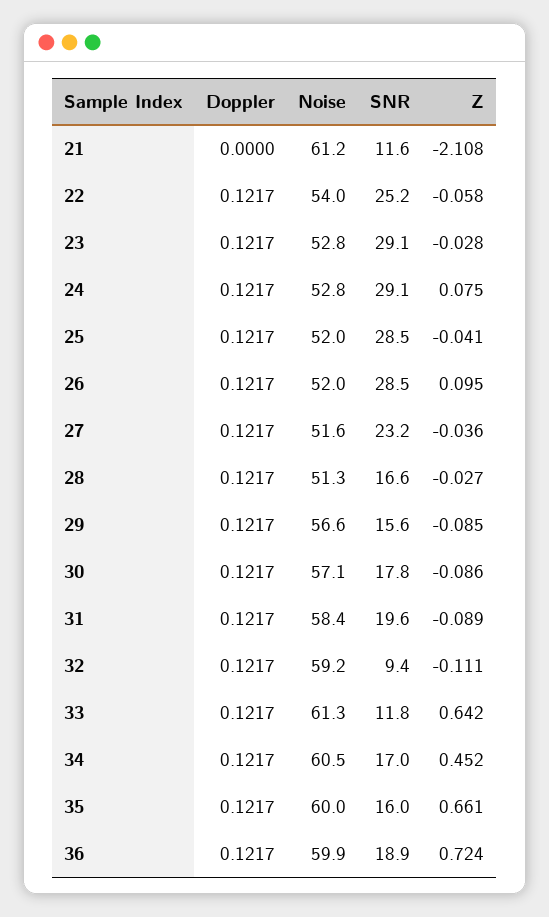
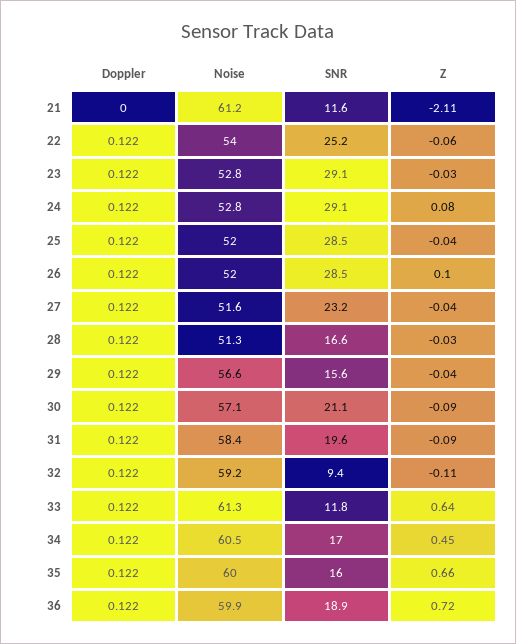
  {
    "Doppler": {
      "21": 0,
      "22": 0.1217,
      "23": 0.1217,
      "24": 0.1217,
      "25": 0.1217,
      "26": 0.1217,
      "27": 0.1217,
      "28": 0.1217,
      "29": 0.1217,
      "30": 0.1217,
      "31": 0.1217,
      "32": 0.1217,
      "33": 0.1217,
      "34": 0.1217,
      "35": 0.1217,
      "36": 0.1217
    },
    "Noise": {
      "21": 61.2,
      "22": 54,
      "23": 52.8,
      "24": 52.8,
      "25": 52,
      "26": 52,
      "27": 51.6,
      "28": 51.3,
      "29": 56.6,
      "30": 57.1,
      "31": 58.4,
      "32": 59.2,
      "33": 61.3,
      "34": 60.5,
      "35": 60,
      "36": 59.9
    },
    "SNR": {
      "21": 11.6,
      "22": 25.2,
      "23": 29.1,
      "24": 29.1,
      "25": 28.5,
      "26": 28.5,
      "27": 23.2,
      "28": 16.6,
      "29": 15.6,
-     "30": 17.8,
+     "30": 21.1,
      "31": 19.6,
      "32": 9.4,
      "33": 11.8,
      "34": 17,
      "35": 16,
      "36": 18.9
    },
    "Z": {
      "21": -2.108,
      "22": -0.058,
      "23": -0.028,
      "24": 0.075,
      "25": -0.041,
      "26": 0.095,
      "27": -0.036,
      "28": -0.027,
-     "29": -0.085,
+     "29": -0.04,
      "30": -0.086,
      "31": -0.089,
      "32": -0.111,
      "33": 0.642,
      "34": 0.452,
      "35": 0.661,
      "36": 0.724
    }
  }

